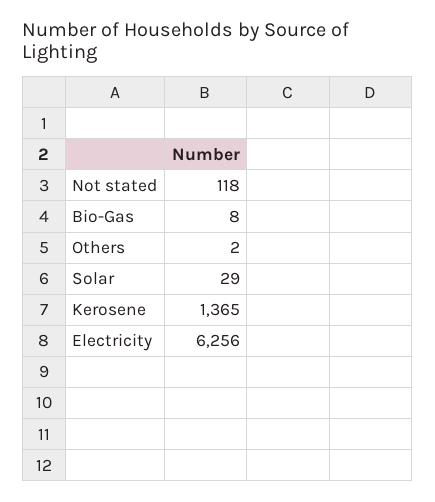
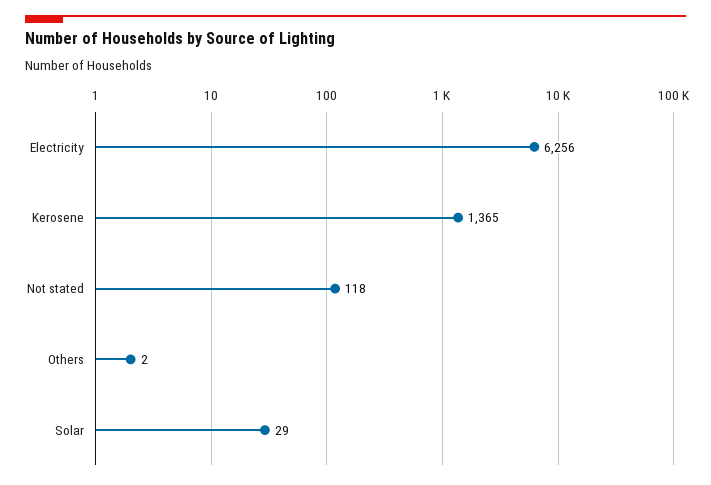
  {
    "Not stated": 118,
-   "Bio-Gas": 8,
    "Others": 2,
    "Solar": 29,
    "Kerosene": 1365,
    "Electricity": 6256
  }

